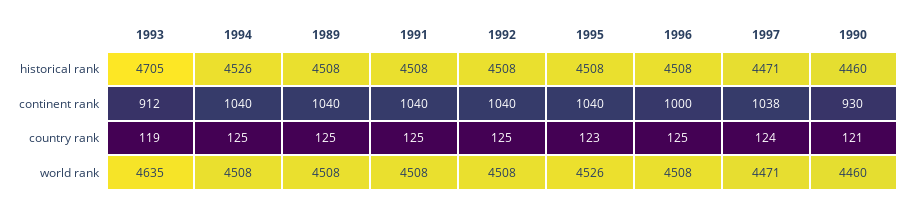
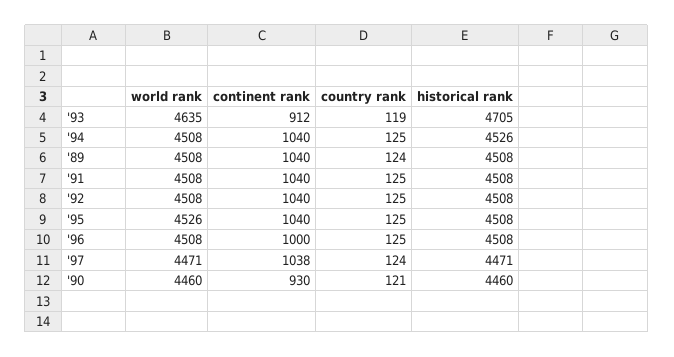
  {
    "1993": {
      "historical rank": 4705,
      "continent rank": 912,
      "country rank": 119,
      "world rank": 4635
    },
    "1994": {
      "historical rank": 4526,
      "continent rank": 1040,
      "country rank": 125,
      "world rank": 4508
    },
    "1989": {
      "historical rank": 4508,
      "continent rank": 1040,
-     "country rank": 125,
+     "country rank": 124,
      "world rank": 4508
    },
    "1991": {
      "historical rank": 4508,
      "continent rank": 1040,
      "country rank": 125,
      "world rank": 4508
    },
    "1992": {
      "historical rank": 4508,
      "continent rank": 1040,
      "country rank": 125,
      "world rank": 4508
    },
    "1995": {
      "historical rank": 4508,
      "continent rank": 1040,
-     "country rank": 123,
+     "country rank": 125,
      "world rank": 4526
    },
    "1996": {
      "historical rank": 4508,
      "continent rank": 1000,
      "country rank": 125,
      "world rank": 4508
    },
    "1997": {
      "historical rank": 4471,
      "continent rank": 1038,
      "country rank": 124,
      "world rank": 4471
    },
    "1990": {
      "historical rank": 4460,
      "continent rank": 930,
      "country rank": 121,
      "world rank": 4460
    }
  }

